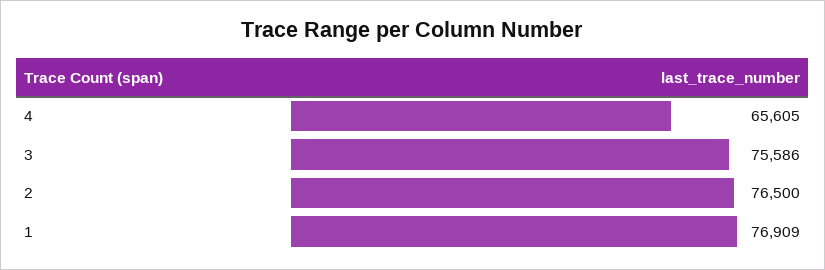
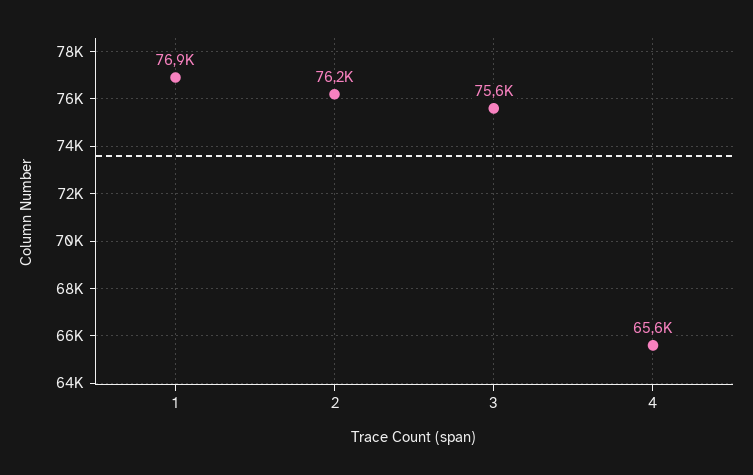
  {
    "4": 65605,
    "3": 75586,
-   "2": 76500,
+   "2": 76200,
    "1": 76909
  }

